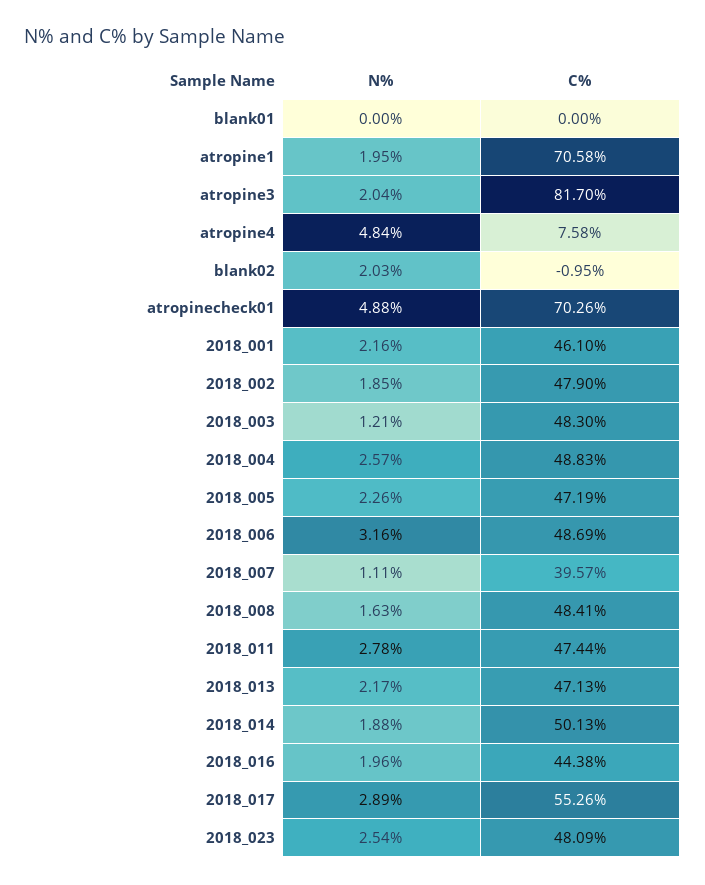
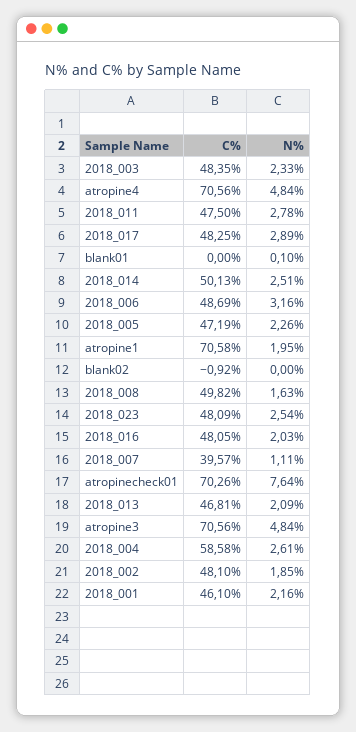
  {
    "N%": {
-     "blank01": 0,
+     "blank01": 0.1,
      "atropine1": 1.95,
-     "atropine3": 2.04,
+     "atropine3": 4.84,
      "atropine4": 4.84,
-     "blank02": 2.03,
+     "blank02": 0,
-     "atropinecheck01": 4.88,
+     "atropinecheck01": 7.64,
      "2018_001": 2.16,
      "2018_002": 1.85,
-     "2018_003": 1.21,
+     "2018_003": 2.33,
-     "2018_004": 2.57,
+     "2018_004": 2.61,
      "2018_005": 2.26,
      "2018_006": 3.16,
      "2018_007": 1.11,
      "2018_008": 1.63,
      "2018_011": 2.78,
-     "2018_013": 2.17,
+     "2018_013": 2.09,
-     "2018_014": 1.88,
+     "2018_014": 2.51,
-     "2018_016": 1.96,
+     "2018_016": 2.03,
      "2018_017": 2.89,
      "2018_023": 2.54
    },
    "C%": {
      "blank01": 0,
      "atropine1": 70.58,
-     "atropine3": 81.7,
+     "atropine3": 70.56,
-     "atropine4": 7.58,
+     "atropine4": 70.56,
-     "blank02": -0.95,
+     "blank02": -0.92,
      "atropinecheck01": 70.26,
      "2018_001": 46.1,
-     "2018_002": 47.9,
+     "2018_002": 48.1,
-     "2018_003": 48.3,
+     "2018_003": 48.35,
-     "2018_004": 48.83,
+     "2018_004": 58.58,
      "2018_005": 47.19,
      "2018_006": 48.69,
      "2018_007": 39.57,
-     "2018_008": 48.41,
+     "2018_008": 49.82,
-     "2018_011": 47.44,
+     "2018_011": 47.5,
-     "2018_013": 47.13,
+     "2018_013": 46.81,
      "2018_014": 50.13,
-     "2018_016": 44.38,
+     "2018_016": 48.05,
-     "2018_017": 55.26,
+     "2018_017": 48.25,
      "2018_023": 48.09
    }
  }

